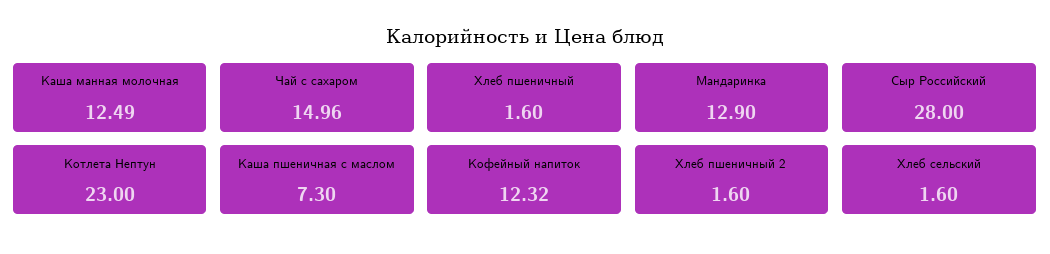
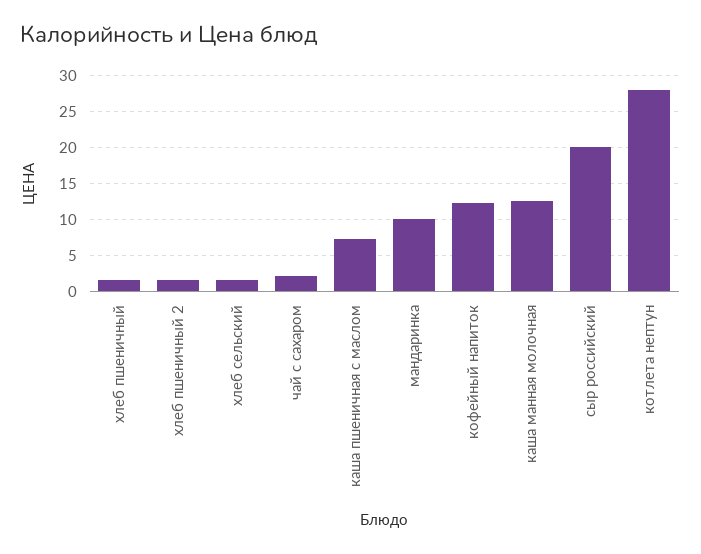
  {
    "Каша манная молочная": 12.49,
-   "Чай с сахаром": 14.96,
+   "Чай с сахаром": 2,
    "Хлеб пшеничный": 1.6,
-   "Мандаринка": 12.9,
+   "Мандаринка": 10,
-   "Сыр Российский": 28,
+   "Сыр Российский": 20,
-   "Котлета Нептун": 23,
+   "Котлета Нептун": 28,
    "Каша пшеничная с маслом": 7.3,
    "Кофейный напиток": 12.32,
    "Хлеб пшеничный 2": 1.6,
    "Хлеб сельский": 1.6
  }

